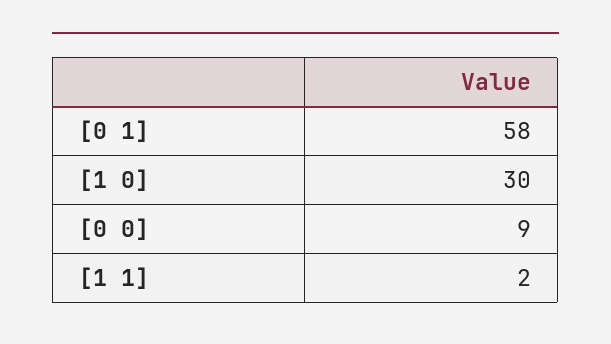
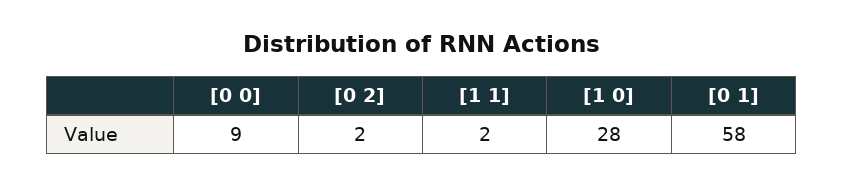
  {
    "[0 1]": 58,
-   "[1 0]": 30,
+   "[1 0]": 28,
    "[0 0]": 9,
-   "[1 1]": 2
+   "[1 1]": 2,
+   "[0 2]": 2
  }

